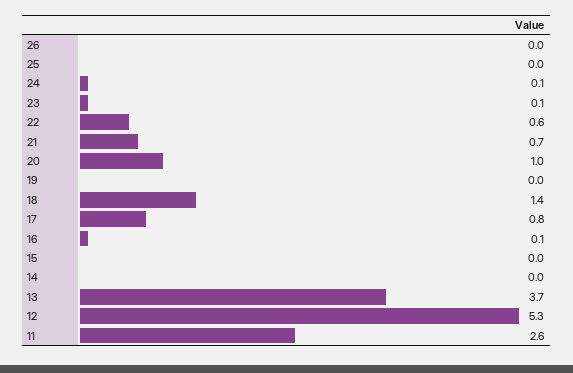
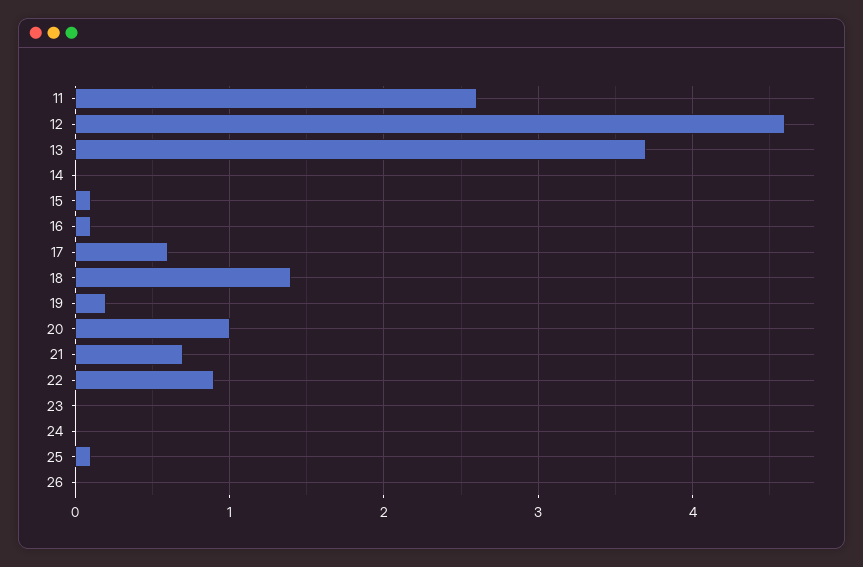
  {
    "26": 0,
-   "25": 0,
+   "25": 0.1,
-   "24": 0.1,
+   "24": 0,
-   "23": 0.1,
+   "23": 0,
-   "22": 0.6,
+   "22": 0.9,
    "21": 0.7,
    "20": 1,
-   "19": 0,
+   "19": 0.2,
    "18": 1.4,
-   "17": 0.8,
+   "17": 0.6,
    "16": 0.1,
-   "15": 0,
+   "15": 0.1,
    "14": 0,
    "13": 3.7,
-   "12": 5.3,
+   "12": 4.6,
    "11": 2.6
  }

